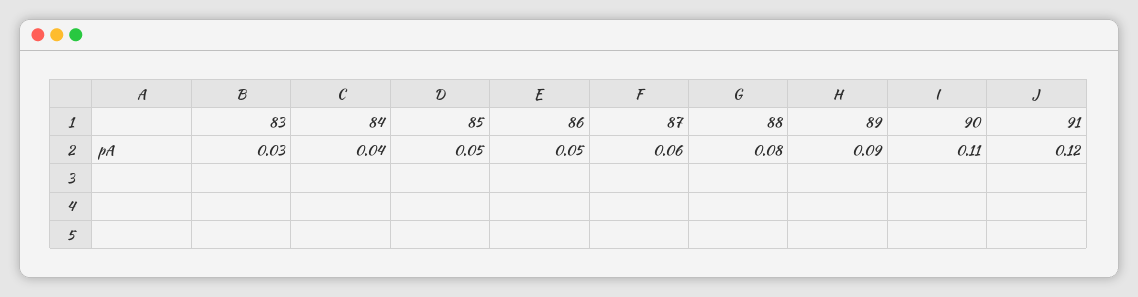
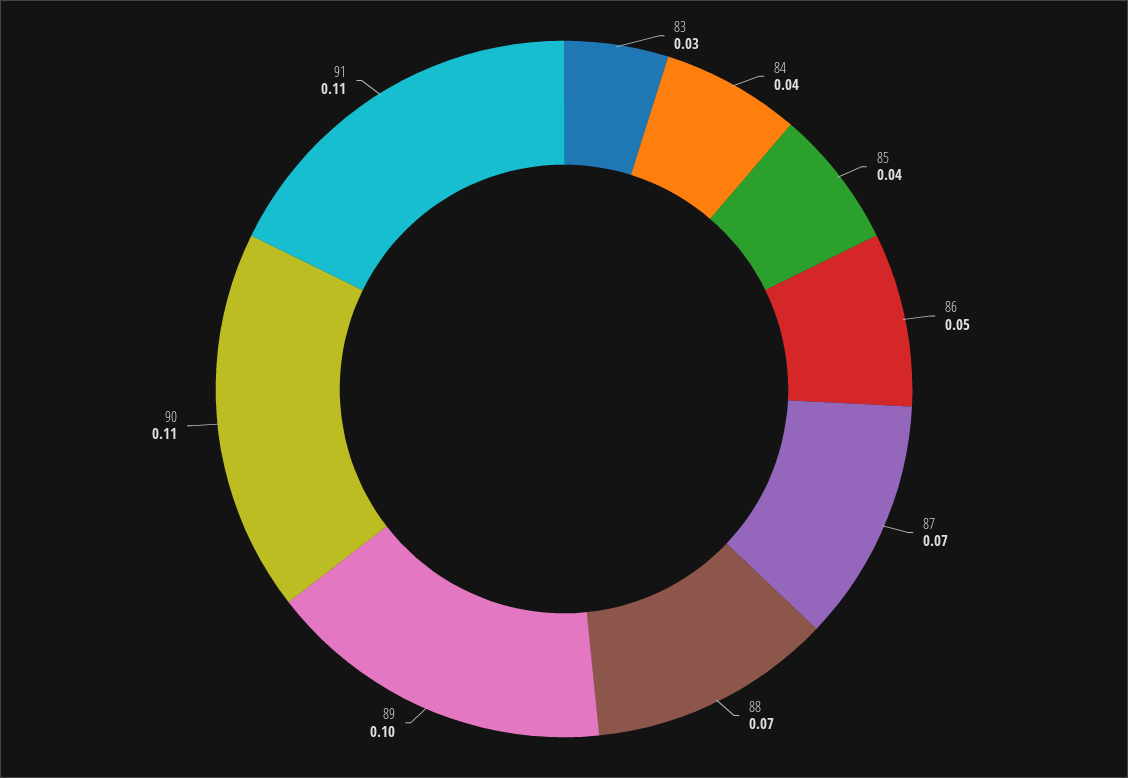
  {
    "83": 0.03,
    "84": 0.04,
-   "85": 0.05,
+   "85": 0.04,
    "86": 0.05,
-   "87": 0.06,
+   "87": 0.07,
-   "88": 0.08,
+   "88": 0.07,
-   "89": 0.09,
+   "89": 0.1,
    "90": 0.11,
-   "91": 0.12
+   "91": 0.11
  }

